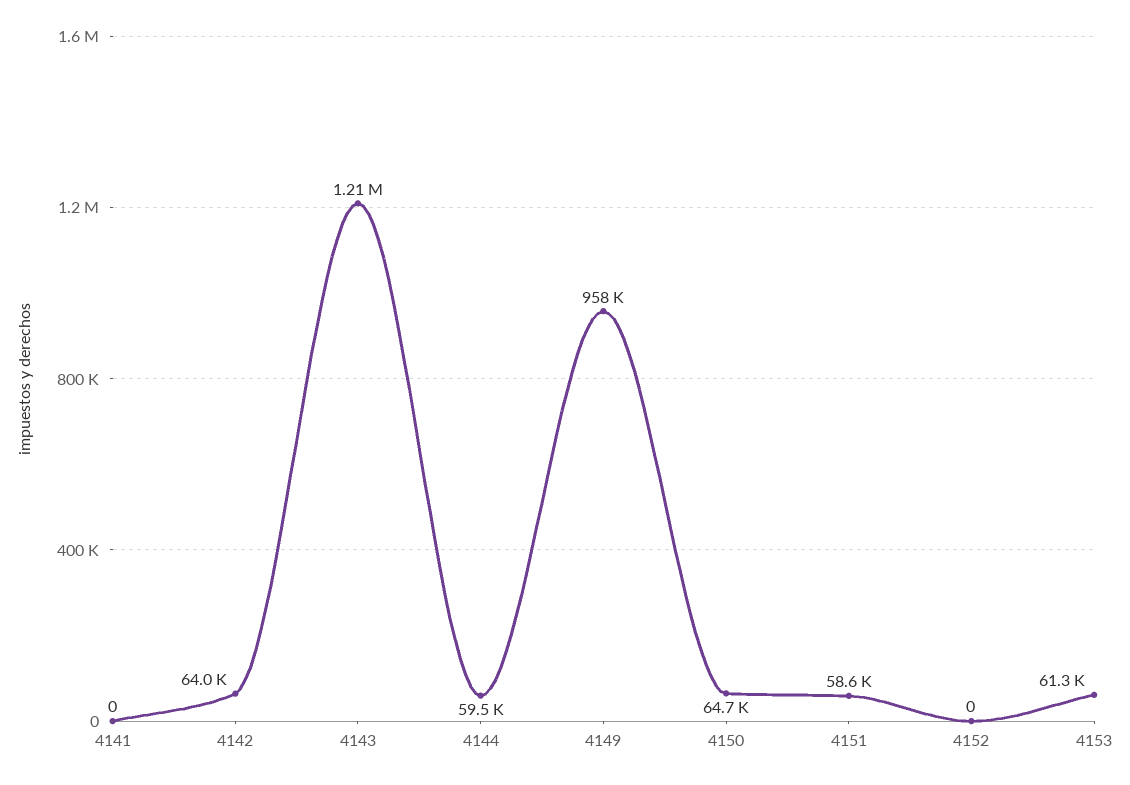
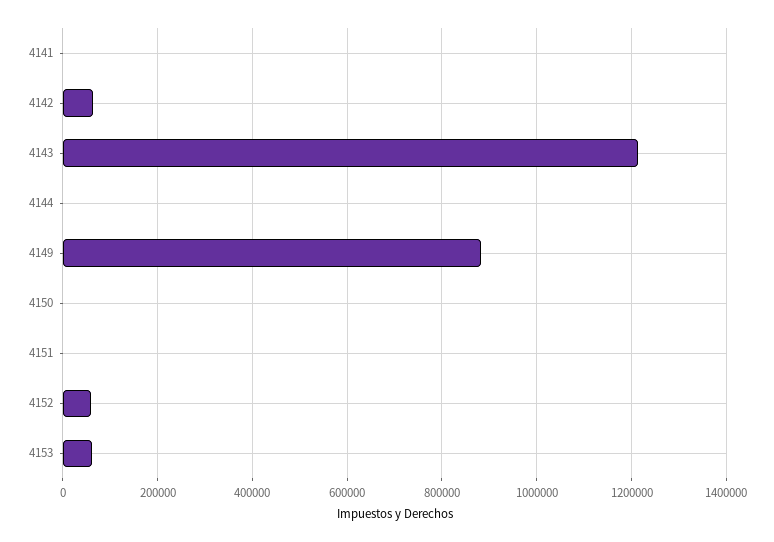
  {
    "4141": 0,
    "4142": 64000,
    "4143": 1210000,
-   "4144": 59500,
+   "4144": 0,
-   "4149": 958000,
+   "4149": 880000,
-   "4150": 64700,
+   "4150": 0,
-   "4151": 58600,
+   "4151": 0,
-   "4152": 0,
+   "4152": 60000,
    "4153": 61300
  }

